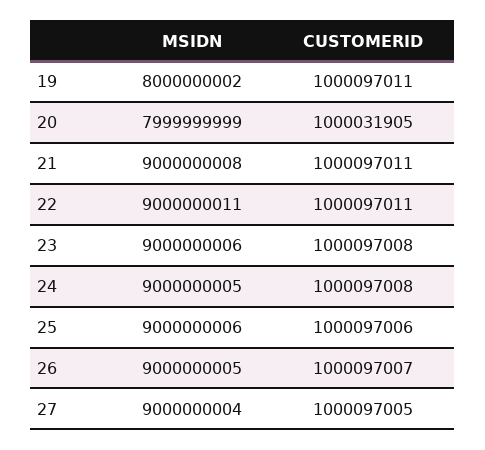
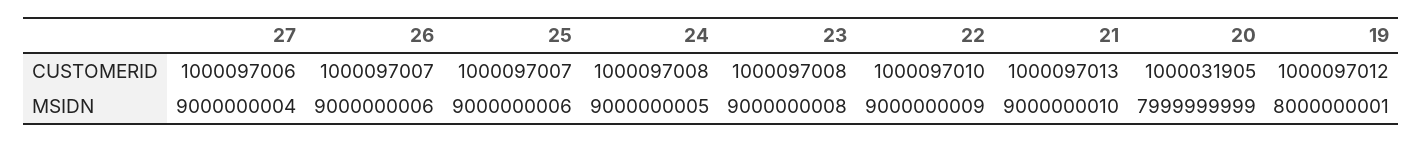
  {
    "MSIDN": {
-     "19": 8000000002,
+     "19": 8000000001,
      "20": 7999999999,
-     "21": 9000000008,
+     "21": 9000000010,
-     "22": 9000000011,
+     "22": 9000000009,
-     "23": 9000000006,
+     "23": 9000000008,
      "24": 9000000005,
      "25": 9000000006,
-     "26": 9000000005,
+     "26": 9000000006,
      "27": 9000000004
    },
    "CUSTOMERID": {
-     "19": 1000097011,
+     "19": 1000097012,
      "20": 1000031905,
-     "21": 1000097011,
+     "21": 1000097013,
-     "22": 1000097011,
+     "22": 1000097010,
      "23": 1000097008,
      "24": 1000097008,
-     "25": 1000097006,
+     "25": 1000097007,
      "26": 1000097007,
-     "27": 1000097005
+     "27": 1000097006
    }
  }

